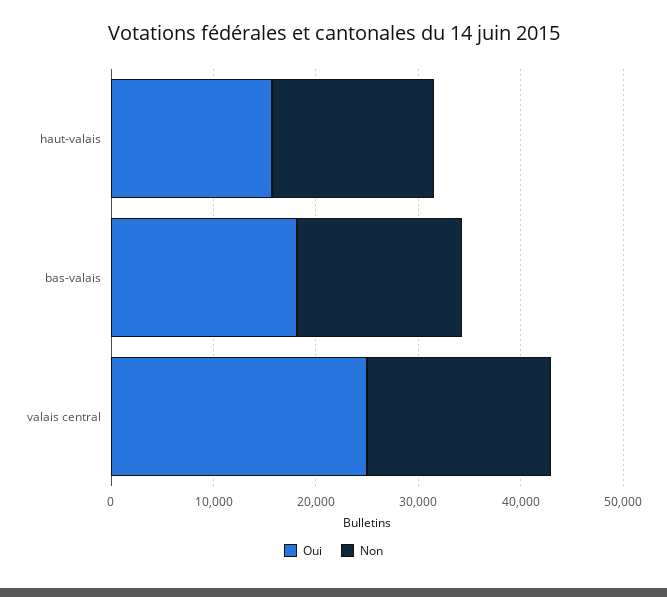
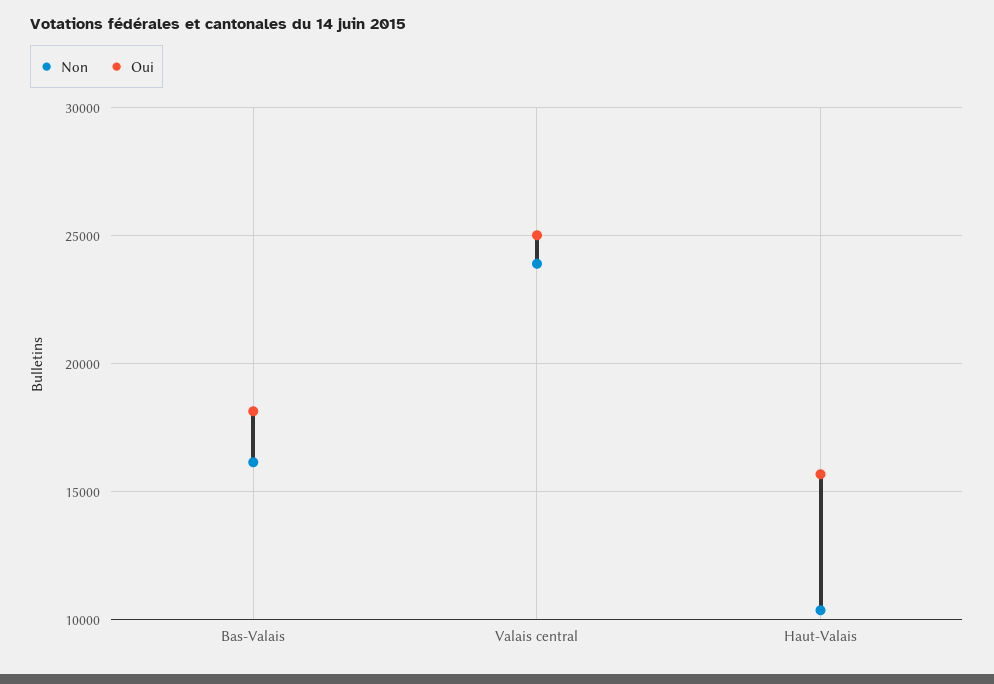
  {
    "Oui": {
      "haut-valais": 15500,
      "bas-valais": 18000,
      "valais central": 25000
    },
    "Non": {
-     "haut-valais": 16000,
+     "haut-valais": 10500,
      "bas-valais": 16000,
-     "valais central": 18000
+     "valais central": 24000
    }
  }

